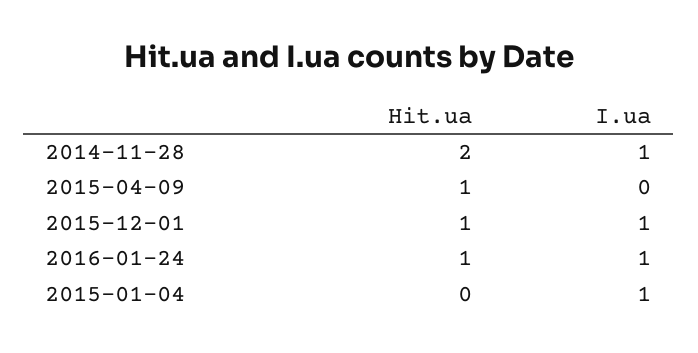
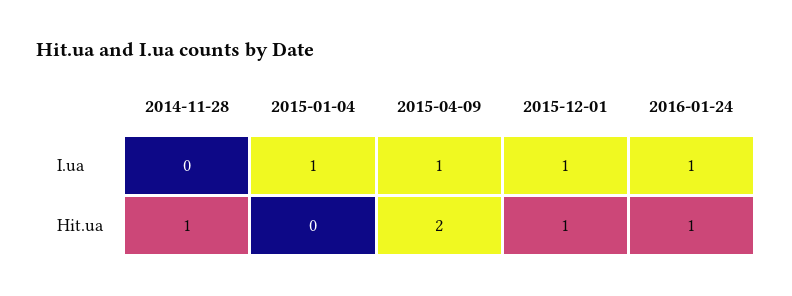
  {
    "Hit.ua": {
-     "2014-11-28": 2,
+     "2014-11-28": 1,
-     "2015-04-09": 1,
+     "2015-04-09": 2,
      "2015-12-01": 1,
      "2016-01-24": 1,
      "2015-01-04": 0
    },
    "I.ua": {
-     "2014-11-28": 1,
+     "2014-11-28": 0,
-     "2015-04-09": 0,
+     "2015-04-09": 1,
      "2015-12-01": 1,
      "2016-01-24": 1,
      "2015-01-04": 1
    }
  }

